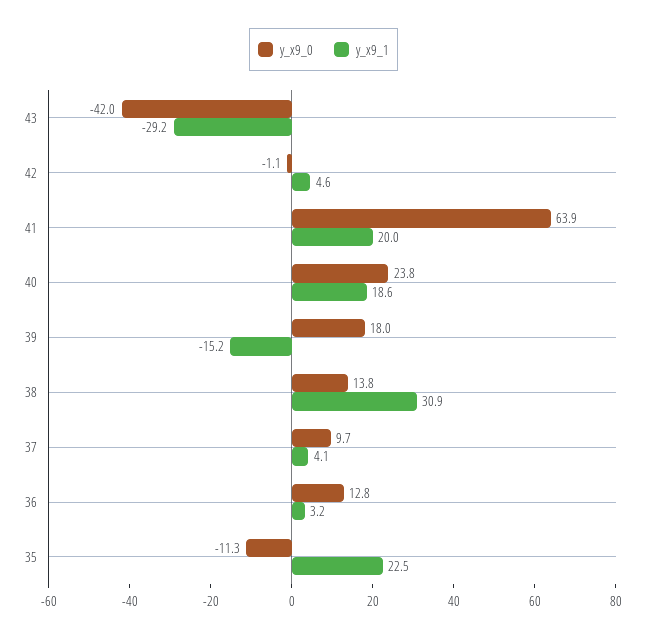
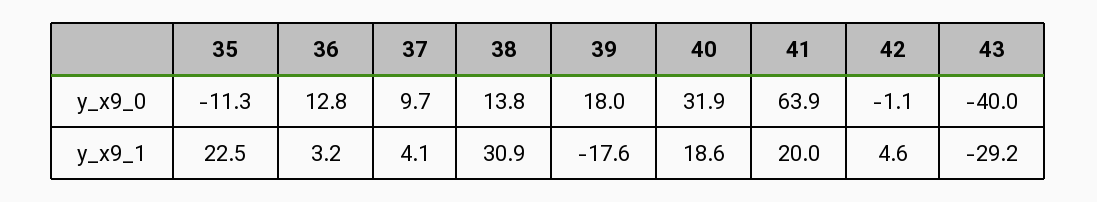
  {
    "y_x9_0": {
-     "43": -42,
+     "43": -40,
      "42": -1.1,
      "41": 63.9,
-     "40": 23.8,
+     "40": 31.9,
      "39": 18,
      "38": 13.8,
      "37": 9.7,
      "36": 12.8,
      "35": -11.3
    },
    "y_x9_1": {
      "43": -29.2,
      "42": 4.6,
      "41": 20,
      "40": 18.6,
-     "39": -15.2,
+     "39": -17.6,
      "38": 30.9,
      "37": 4.1,
      "36": 3.2,
      "35": 22.5
    }
  }

